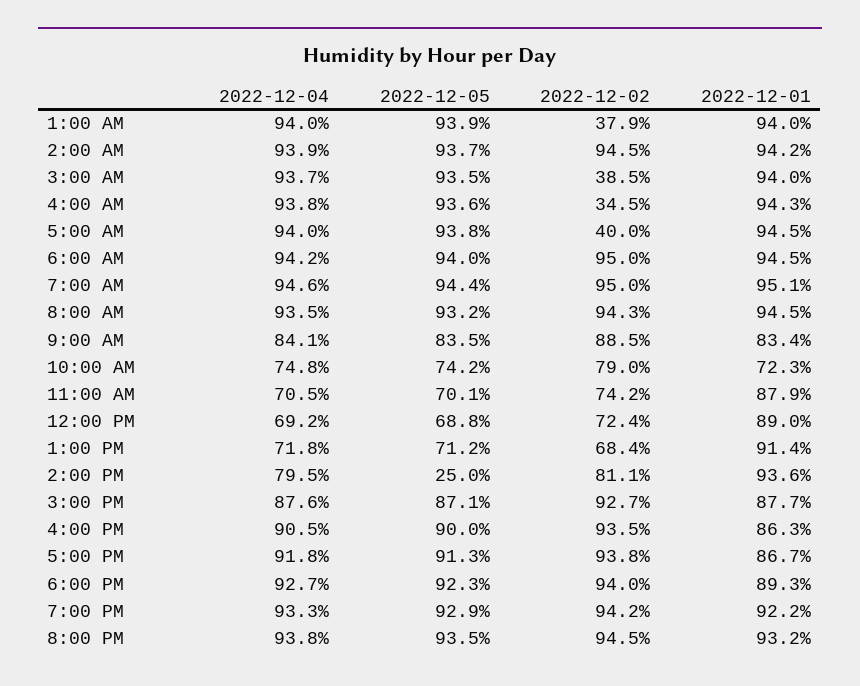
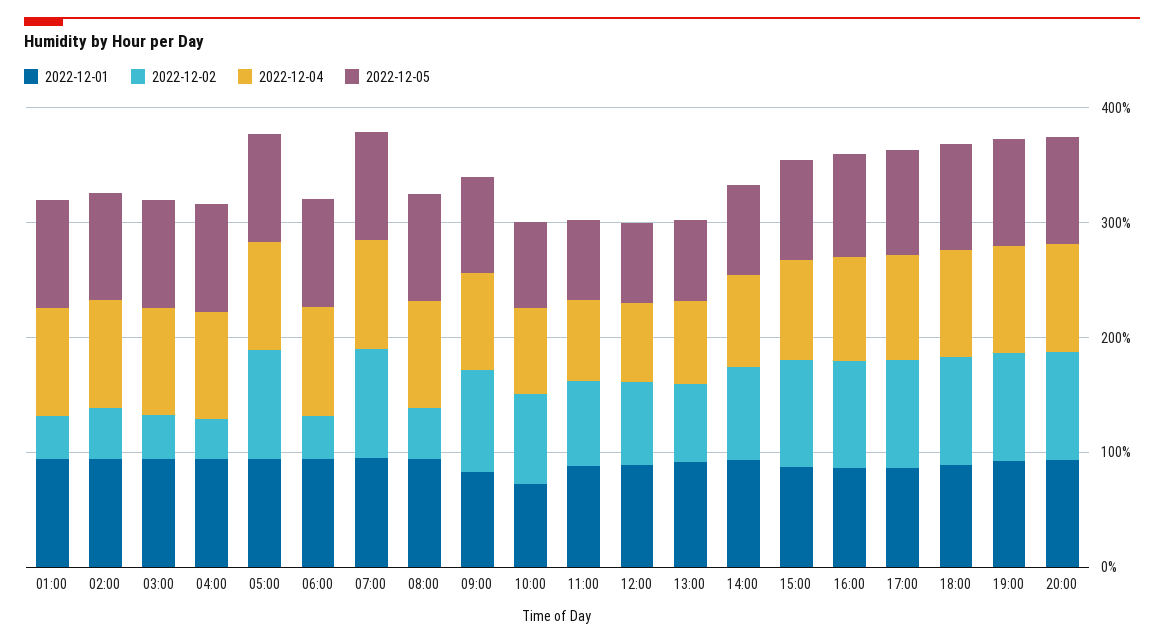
  {
    "2022-12-04": {
      "1:00 AM": 94,
      "2:00 AM": 93.9,
      "3:00 AM": 93.7,
      "4:00 AM": 93.8,
      "5:00 AM": 94,
      "6:00 AM": 94.2,
      "7:00 AM": 94.6,
      "8:00 AM": 93.5,
      "9:00 AM": 84.1,
      "10:00 AM": 74.8,
      "11:00 AM": 70.5,
      "12:00 PM": 69.2,
      "1:00 PM": 71.8,
      "2:00 PM": 79.5,
      "3:00 PM": 87.6,
      "4:00 PM": 90.5,
      "5:00 PM": 91.8,
      "6:00 PM": 92.7,
      "7:00 PM": 93.3,
      "8:00 PM": 93.8
    },
    "2022-12-05": {
      "1:00 AM": 93.9,
      "2:00 AM": 93.7,
      "3:00 AM": 93.5,
      "4:00 AM": 93.6,
      "5:00 AM": 93.8,
      "6:00 AM": 94,
      "7:00 AM": 94.4,
      "8:00 AM": 93.2,
      "9:00 AM": 83.5,
      "10:00 AM": 74.2,
      "11:00 AM": 70.1,
      "12:00 PM": 68.8,
      "1:00 PM": 71.2,
-     "2:00 PM": 25,
+     "2:00 PM": 80,
      "3:00 PM": 87.1,
      "4:00 PM": 90,
      "5:00 PM": 91.3,
      "6:00 PM": 92.3,
      "7:00 PM": 92.9,
      "8:00 PM": 93.5
    },
    "2022-12-02": {
      "1:00 AM": 37.9,
-     "2:00 AM": 94.5,
+     "2:00 AM": 40,
      "3:00 AM": 38.5,
      "4:00 AM": 34.5,
-     "5:00 AM": 40,
+     "5:00 AM": 100,
-     "6:00 AM": 95,
+     "6:00 AM": 40,
      "7:00 AM": 95,
-     "8:00 AM": 94.3,
+     "8:00 AM": 40,
      "9:00 AM": 88.5,
      "10:00 AM": 79,
      "11:00 AM": 74.2,
      "12:00 PM": 72.4,
      "1:00 PM": 68.4,
      "2:00 PM": 81.1,
      "3:00 PM": 92.7,
      "4:00 PM": 93.5,
      "5:00 PM": 93.8,
      "6:00 PM": 94,
      "7:00 PM": 94.2,
      "8:00 PM": 94.5
    },
    "2022-12-01": {
      "1:00 AM": 94,
      "2:00 AM": 94.2,
      "3:00 AM": 94,
      "4:00 AM": 94.3,
      "5:00 AM": 94.5,
      "6:00 AM": 94.5,
      "7:00 AM": 95.1,
      "8:00 AM": 94.5,
      "9:00 AM": 83.4,
      "10:00 AM": 72.3,
      "11:00 AM": 87.9,
      "12:00 PM": 89,
      "1:00 PM": 91.4,
      "2:00 PM": 93.6,
      "3:00 PM": 87.7,
      "4:00 PM": 86.3,
      "5:00 PM": 86.7,
      "6:00 PM": 89.3,
      "7:00 PM": 92.2,
      "8:00 PM": 93.2
    }
  }

